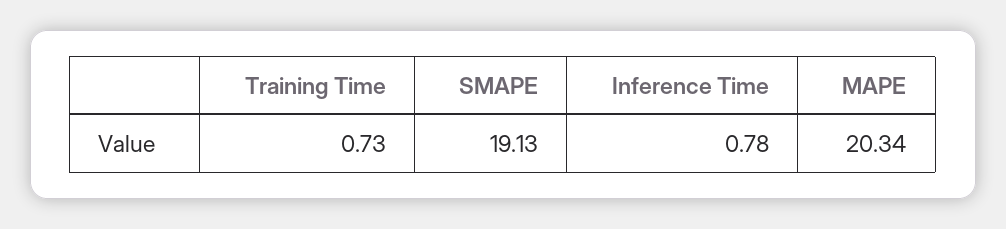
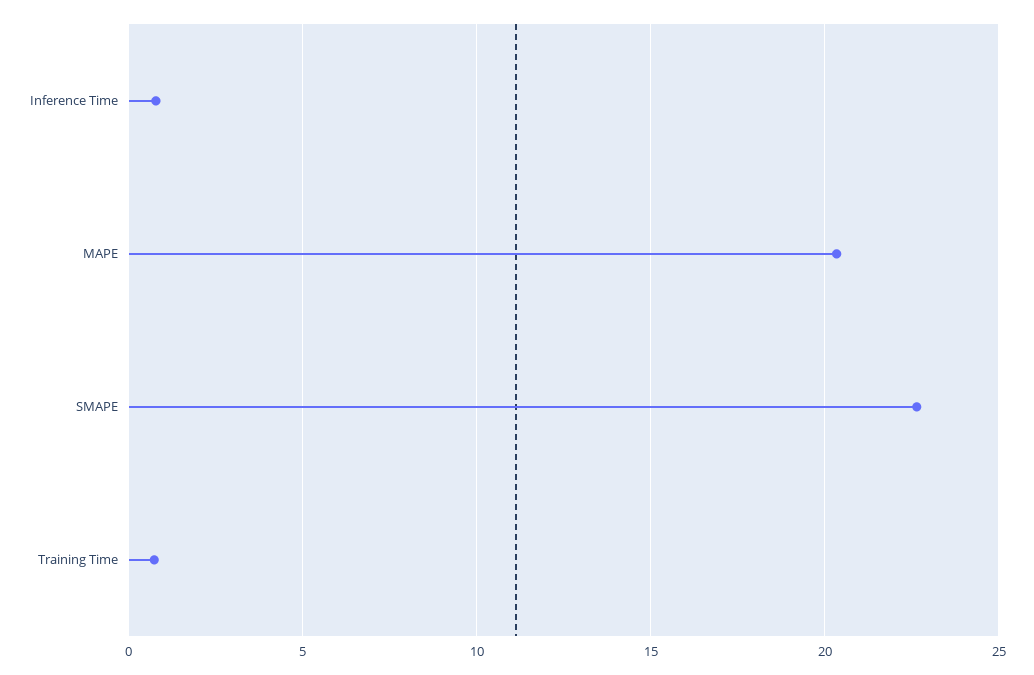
  {
    "Training Time": 0.73,
-   "SMAPE": 19.13,
+   "SMAPE": 22.5,
    "Inference Time": 0.78,
    "MAPE": 20.34
  }

